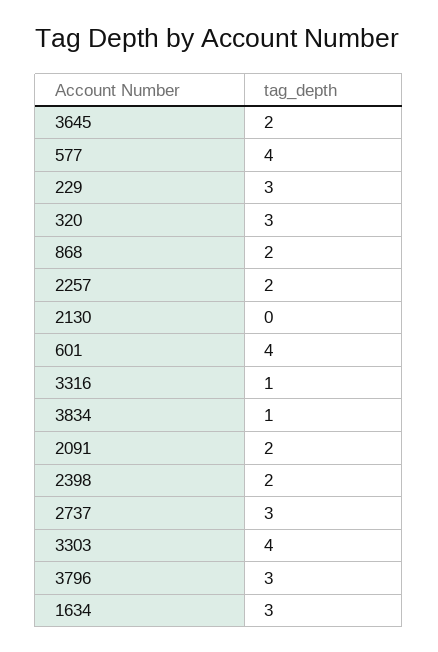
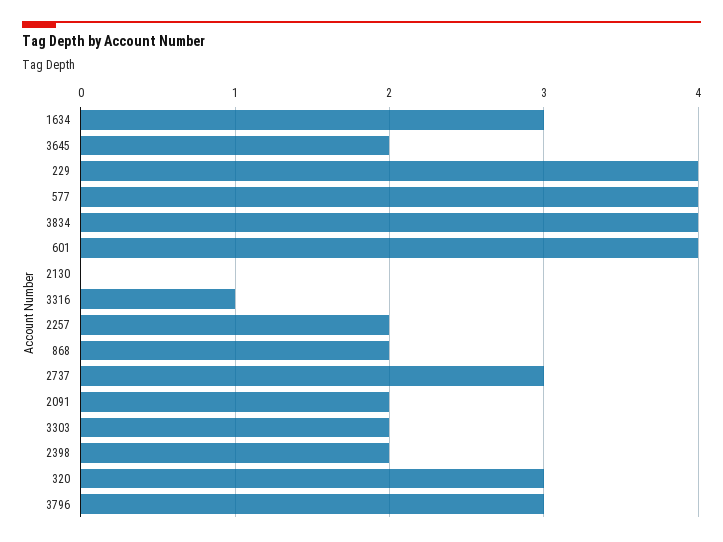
  {
    "3645": 2,
    "577": 4,
-   "229": 3,
+   "229": 4,
    "320": 3,
    "868": 2,
    "2257": 2,
    "2130": 0,
    "601": 4,
    "3316": 1,
-   "3834": 1,
+   "3834": 4,
    "2091": 2,
    "2398": 2,
    "2737": 3,
-   "3303": 4,
+   "3303": 2,
    "3796": 3,
    "1634": 3
  }

